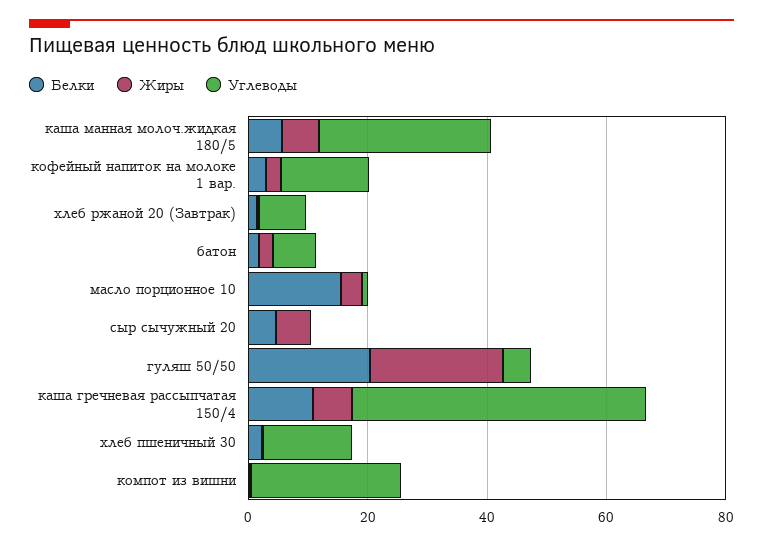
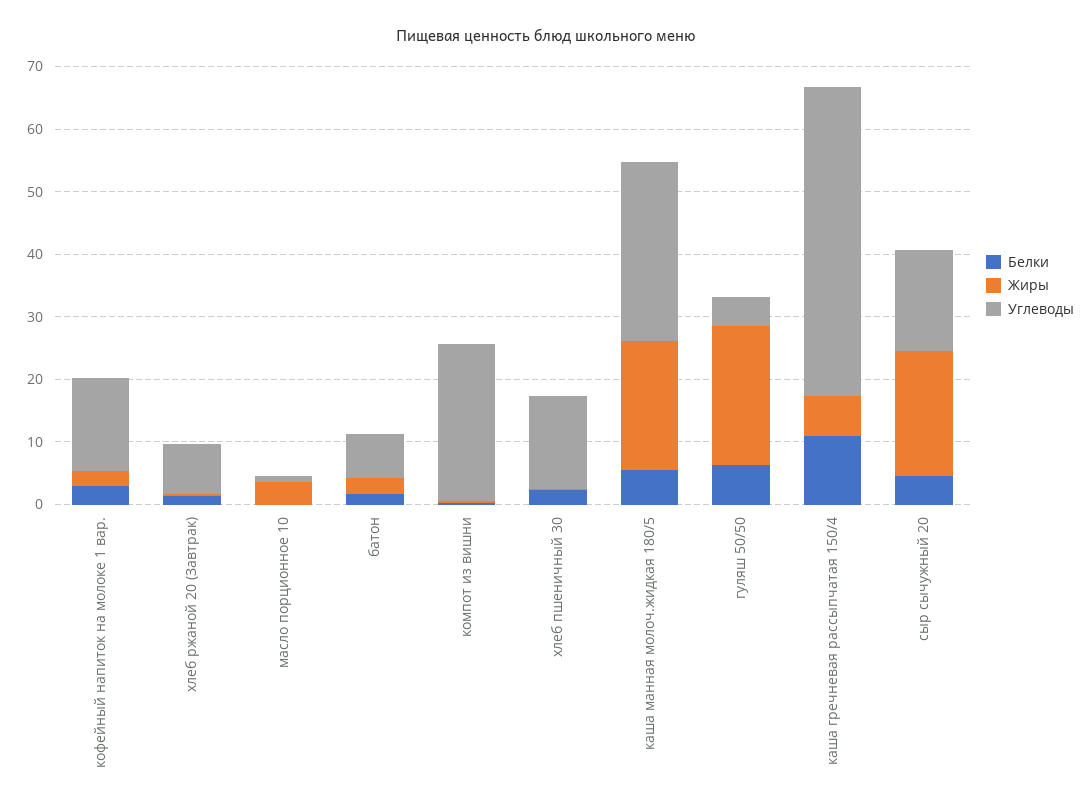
  {
    "Белки": {
      "каша манная молоч.жидкая 180/5": 6,
      "кофейный напиток на молоке 1 вар.": 2,
      "хлеб ржаной 20 (Завтрак)": 2,
      "батон": 2,
-     "масло порционное 10": 15,
+     "масло порционное 10": 0,
      "сыр сычужный 20": 4,
-     "гуляш 50/50": 20,
+     "гуляш 50/50": 6,
      "каша гречневая рассыпчатая 150/4": 10,
      "хлеб пшеничный 30": 2,
      "компот из вишни": 0
    },
    "Жиры": {
-     "каша манная молоч.жидкая 180/5": 5,
+     "каша манная молоч.жидкая 180/5": 20,
      "кофейный напиток на молоке 1 вар.": 2,
      "хлеб ржаной 20 (Завтрак)": 0,
      "батон": 2,
      "масло порционное 10": 4,
-     "сыр сычужный 20": 5,
+     "сыр сычужный 20": 20,
      "гуляш 50/50": 22,
      "каша гречневая рассыпчатая 150/4": 6,
      "хлеб пшеничный 30": 0,
      "компот из вишни": 0
    },
    "Углеводы": {
      "каша манная молоч.жидкая 180/5": 28,
      "кофейный напиток на молоке 1 вар.": 14,
      "хлеб ржаной 20 (Завтрак)": 8,
      "батон": 8,
      "масло порционное 10": 2,
-     "сыр сычужный 20": 0,
+     "сыр сычужный 20": 16,
      "гуляш 50/50": 4,
      "каша гречневая рассыпчатая 150/4": 50,
      "хлеб пшеничный 30": 14,
      "компот из вишни": 26
    }
  }

